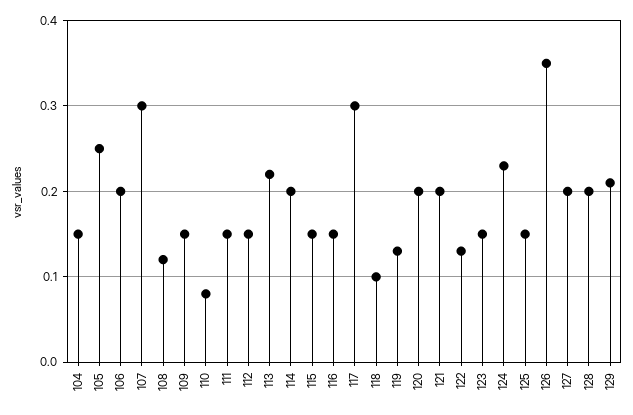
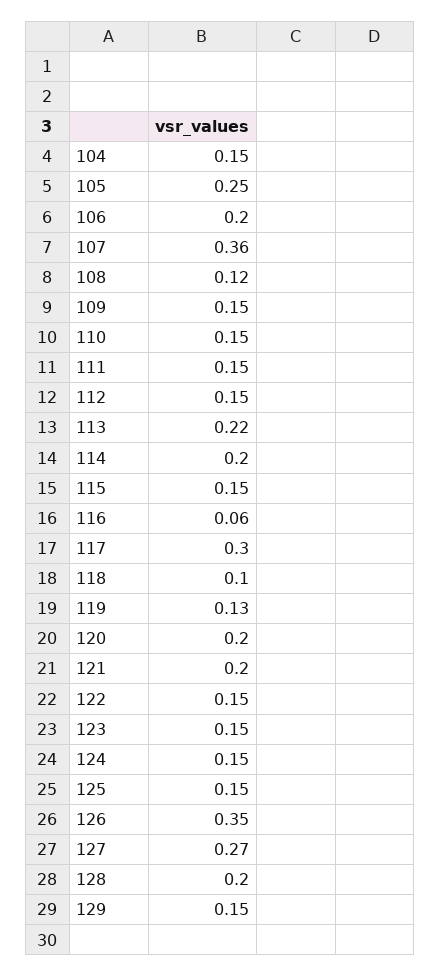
  {
    "104": 0.15,
    "105": 0.25,
    "106": 0.2,
-   "107": 0.3,
+   "107": 0.36,
    "108": 0.12,
    "109": 0.15,
-   "110": 0.08,
+   "110": 0.15,
    "111": 0.15,
    "112": 0.15,
    "113": 0.22,
    "114": 0.2,
    "115": 0.15,
-   "116": 0.15,
+   "116": 0.06,
    "117": 0.3,
    "118": 0.1,
    "119": 0.13,
    "120": 0.2,
    "121": 0.2,
-   "122": 0.13,
+   "122": 0.15,
    "123": 0.15,
-   "124": 0.23,
+   "124": 0.15,
    "125": 0.15,
    "126": 0.35,
-   "127": 0.2,
+   "127": 0.27,
    "128": 0.2,
-   "129": 0.21
+   "129": 0.15
  }

